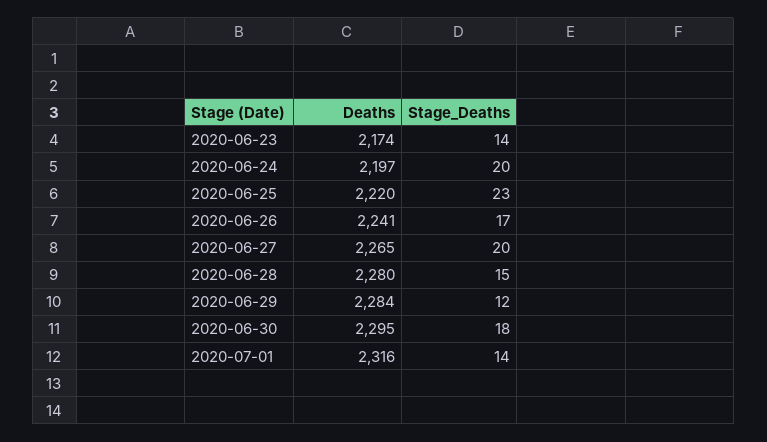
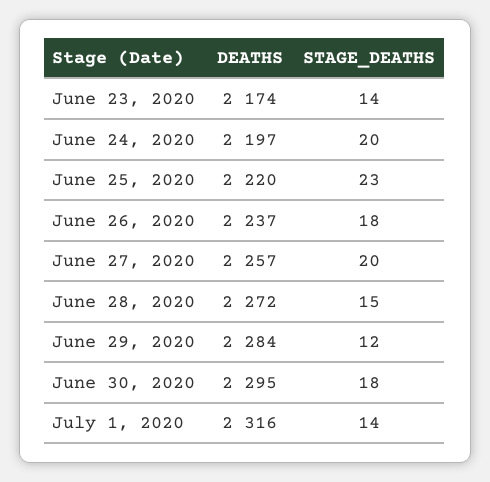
  {
    "Deaths": {
      "2020-06-23": 2174,
      "2020-06-24": 2197,
      "2020-06-25": 2220,
-     "2020-06-26": 2241,
+     "2020-06-26": 2237,
-     "2020-06-27": 2265,
+     "2020-06-27": 2257,
-     "2020-06-28": 2280,
+     "2020-06-28": 2272,
      "2020-06-29": 2284,
      "2020-06-30": 2295,
      "2020-07-01": 2316
    },
    "Stage_Deaths": {
      "2020-06-23": 14,
      "2020-06-24": 20,
      "2020-06-25": 23,
-     "2020-06-26": 17,
+     "2020-06-26": 18,
      "2020-06-27": 20,
      "2020-06-28": 15,
      "2020-06-29": 12,
      "2020-06-30": 18,
      "2020-07-01": 14
    }
  }

